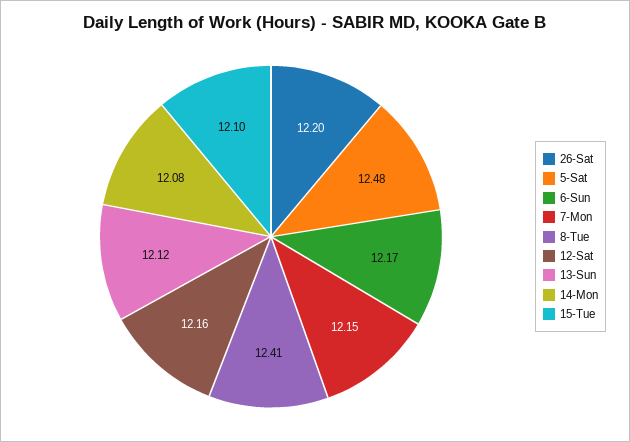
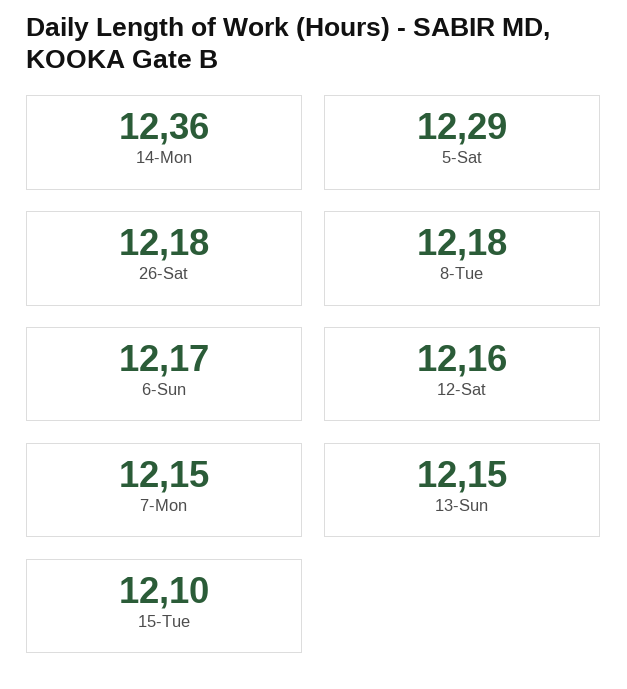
  {
-   "26-Sat": 12.2,
+   "26-Sat": 12.18,
-   "5-Sat": 12.48,
+   "5-Sat": 12.29,
    "6-Sun": 12.17,
    "7-Mon": 12.15,
-   "8-Tue": 12.41,
+   "8-Tue": 12.18,
    "12-Sat": 12.16,
-   "13-Sun": 12.12,
+   "13-Sun": 12.15,
-   "14-Mon": 12.08,
+   "14-Mon": 12.36,
    "15-Tue": 12.1
  }

